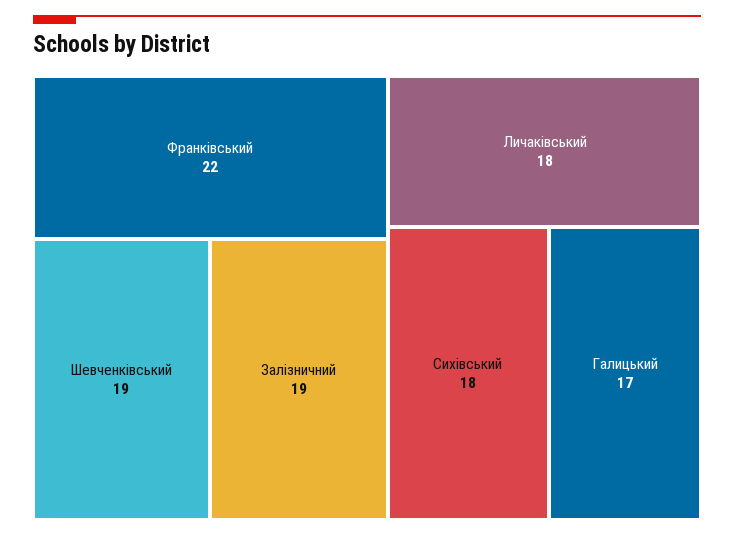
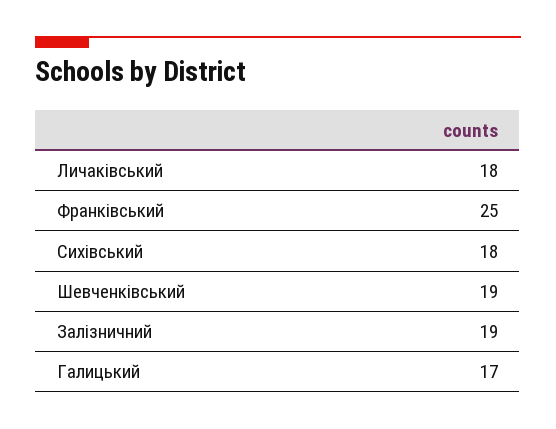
  {
-   "Франківський": 22,
+   "Франківський": 25,
    "Шевченківський": 19,
    "Залізничний": 19,
    "Личаківський": 18,
    "Сихівський": 18,
    "Галицький": 17
  }

